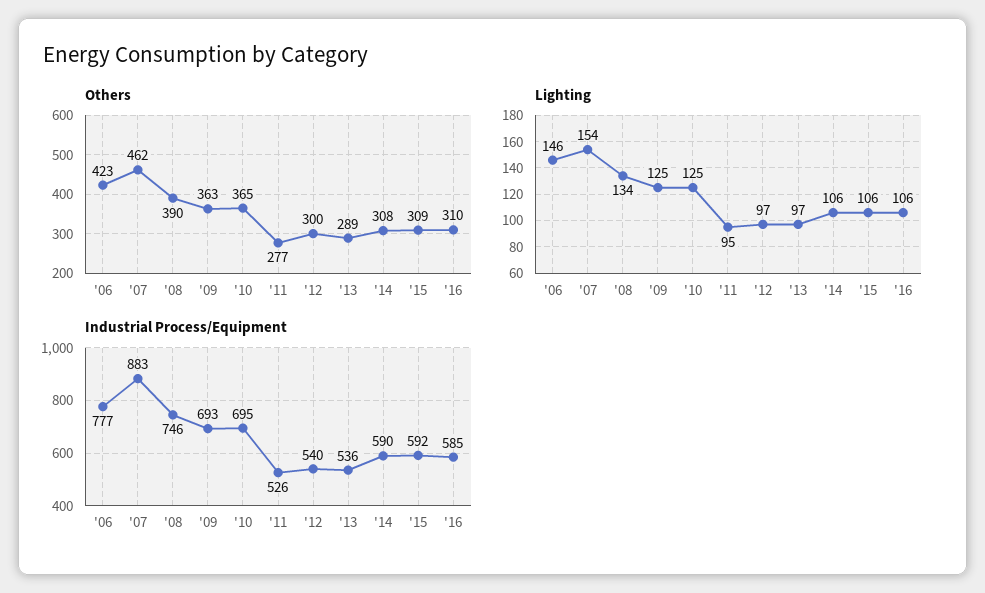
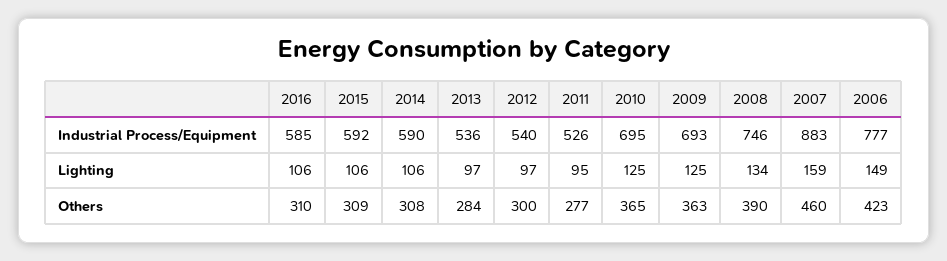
  {
    "Others": {
      "'06": 423,
-     "'07": 462,
+     "'07": 460,
      "'08": 390,
      "'09": 363,
      "'10": 365,
      "'11": 277,
      "'12": 300,
-     "'13": 289,
+     "'13": 284,
      "'14": 308,
      "'15": 309,
      "'16": 310
    },
    "Lighting": {
-     "'06": 146,
+     "'06": 149,
-     "'07": 154,
+     "'07": 159,
      "'08": 134,
      "'09": 125,
      "'10": 125,
      "'11": 95,
      "'12": 97,
      "'13": 97,
      "'14": 106,
      "'15": 106,
      "'16": 106
    },
    "Industrial Process/Equipment": {
      "'06": 777,
      "'07": 883,
      "'08": 746,
      "'09": 693,
      "'10": 695,
      "'11": 526,
      "'12": 540,
      "'13": 536,
      "'14": 590,
      "'15": 592,
      "'16": 585
    }
  }

